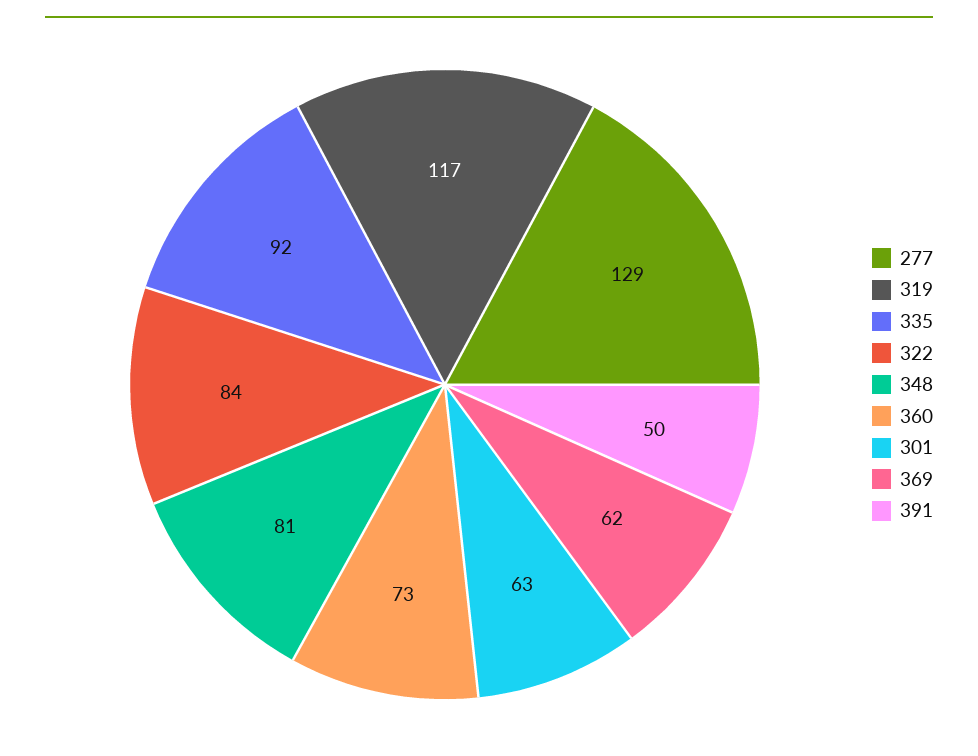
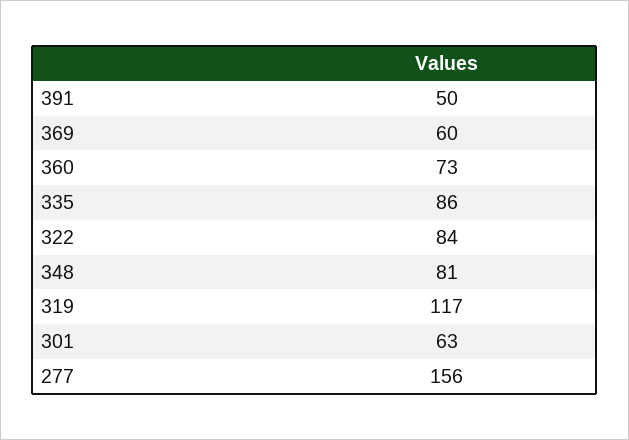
  {
-   "277": 129,
+   "277": 156,
    "319": 117,
-   "335": 92,
+   "335": 86,
    "322": 84,
    "348": 81,
    "360": 73,
    "301": 63,
-   "369": 62,
+   "369": 60,
    "391": 50
  }

